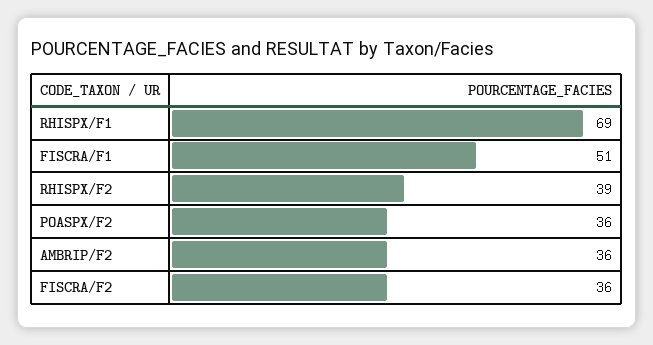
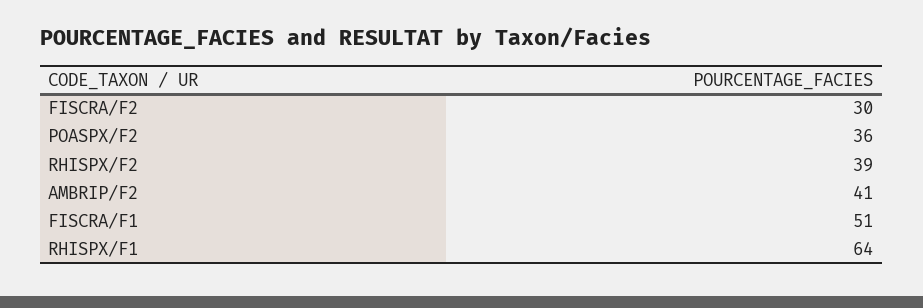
  {
-   "RHISPX/F1": 69,
+   "RHISPX/F1": 64,
    "FISCRA/F1": 51,
    "RHISPX/F2": 39,
    "POASPX/F2": 36,
-   "AMBRIP/F2": 36,
+   "AMBRIP/F2": 41,
-   "FISCRA/F2": 36
+   "FISCRA/F2": 30
  }

